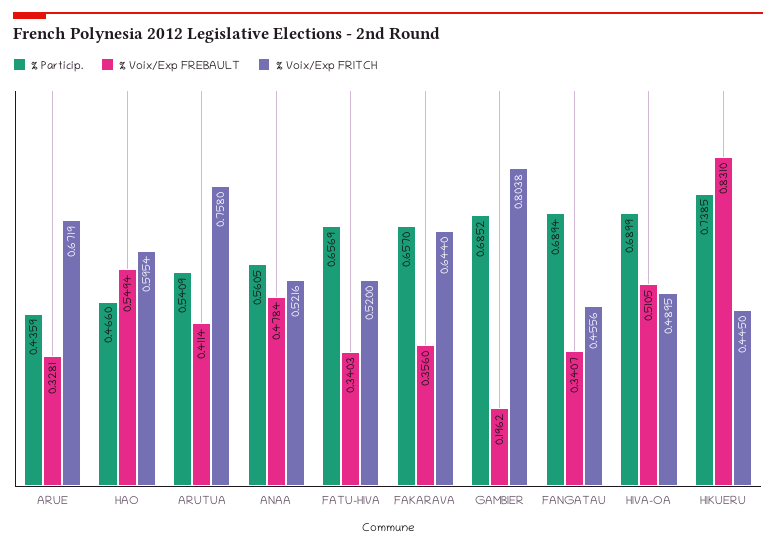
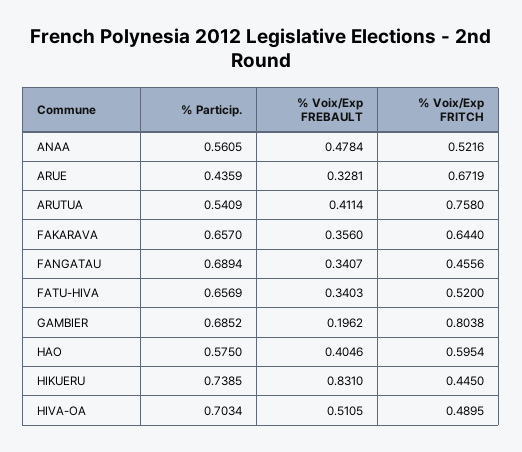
  {
    "% Particip.": {
      "ARUE": 0.4359,
-     "HAO": 0.466,
+     "HAO": 0.575,
      "ARUTUA": 0.5409,
      "ANAA": 0.5605,
      "FATU-HIVA": 0.6569,
      "FAKARAVA": 0.657,
      "GAMBIER": 0.6852,
      "FANGATAU": 0.6894,
-     "HIVA-OA": 0.6899,
+     "HIVA-OA": 0.7034,
      "HIKUERU": 0.7385
    },
    "% Voix/Exp FREBAULT": {
      "ARUE": 0.3281,
-     "HAO": 0.5494,
+     "HAO": 0.4046,
      "ARUTUA": 0.4114,
      "ANAA": 0.4784,
      "FATU-HIVA": 0.3403,
      "FAKARAVA": 0.356,
      "GAMBIER": 0.1962,
      "FANGATAU": 0.3407,
      "HIVA-OA": 0.5105,
      "HIKUERU": 0.831
    },
    "% Voix/Exp FRITCH": {
      "ARUE": 0.6719,
      "HAO": 0.5954,
      "ARUTUA": 0.758,
      "ANAA": 0.5216,
      "FATU-HIVA": 0.52,
      "FAKARAVA": 0.644,
      "GAMBIER": 0.8038,
      "FANGATAU": 0.4556,
      "HIVA-OA": 0.4895,
      "HIKUERU": 0.445
    }
  }

